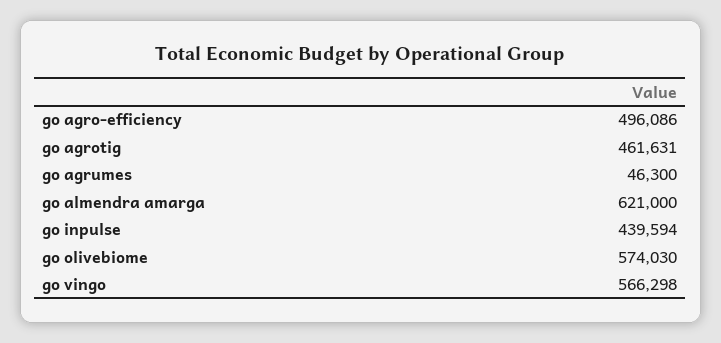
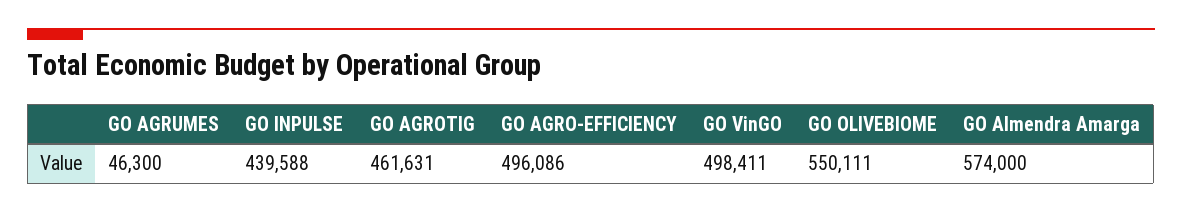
  {
    "go agro-efficiency": 496086,
    "go agrotig": 461631,
    "go agrumes": 46300,
-   "go almendra amarga": 621000,
+   "go almendra amarga": 574000,
-   "go inpulse": 439594,
+   "go inpulse": 439588,
-   "go olivebiome": 574030,
+   "go olivebiome": 550111,
-   "go vingo": 566298
+   "go vingo": 498411
  }

